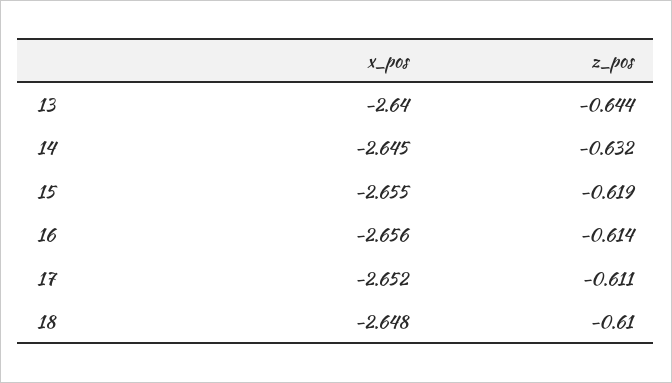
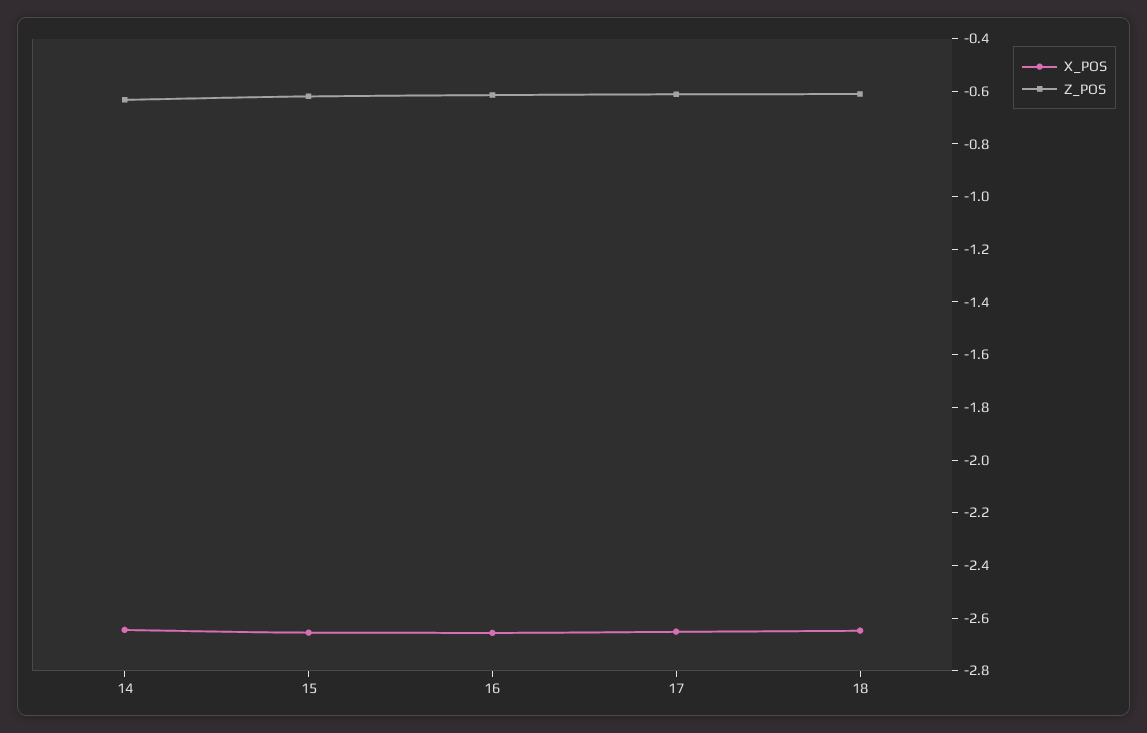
  {
    "x_pos": {
-     "13": -2.64,
      "14": -2.645,
      "15": -2.655,
      "16": -2.656,
      "17": -2.652,
      "18": -2.648
    },
    "z_pos": {
-     "13": -0.644,
      "14": -0.632,
      "15": -0.619,
      "16": -0.614,
      "17": -0.611,
      "18": -0.61
    }
  }

